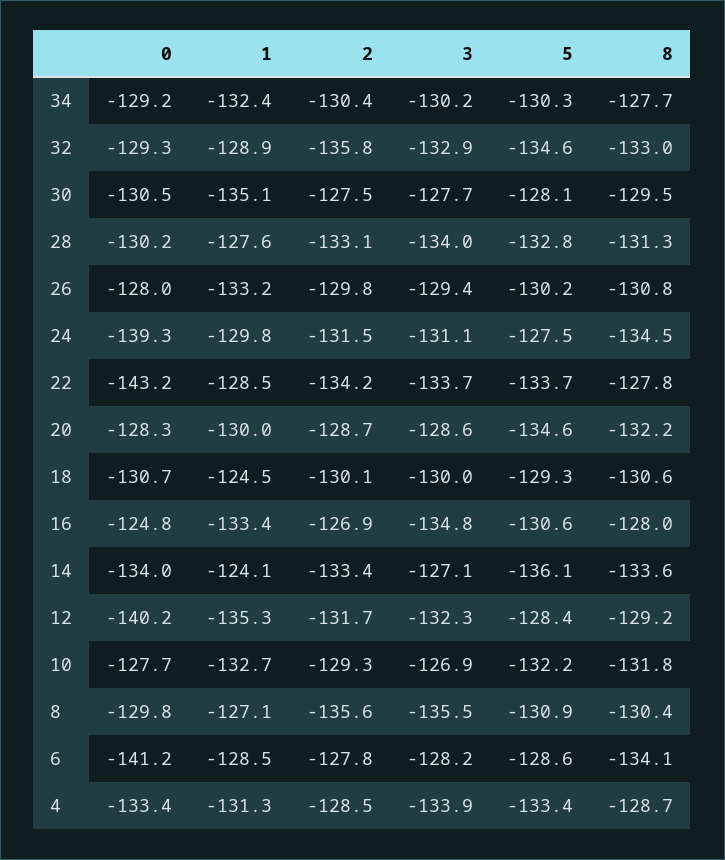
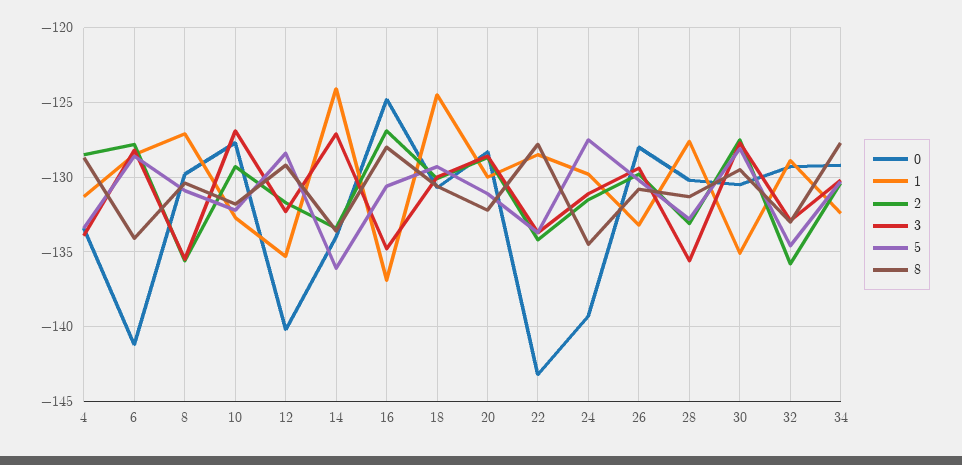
  {
    "0": {
      "34": -129.2,
      "32": -129.3,
      "30": -130.5,
      "28": -130.2,
      "26": -128,
      "24": -139.3,
      "22": -143.2,
      "20": -128.3,
      "18": -130.7,
      "16": -124.8,
      "14": -134,
      "12": -140.2,
      "10": -127.7,
      "8": -129.8,
      "6": -141.2,
      "4": -133.4
    },
    "1": {
      "34": -132.4,
      "32": -128.9,
      "30": -135.1,
      "28": -127.6,
      "26": -133.2,
      "24": -129.8,
      "22": -128.5,
      "20": -130,
      "18": -124.5,
-     "16": -133.4,
+     "16": -137,
      "14": -124.1,
      "12": -135.3,
      "10": -132.7,
      "8": -127.1,
      "6": -128.5,
      "4": -131.3
    },
    "2": {
      "34": -130.4,
      "32": -135.8,
      "30": -127.5,
      "28": -133.1,
      "26": -129.8,
      "24": -131.5,
      "22": -134.2,
      "20": -128.7,
      "18": -130.1,
      "16": -126.9,
      "14": -133.4,
      "12": -131.7,
      "10": -129.3,
      "8": -135.6,
      "6": -127.8,
      "4": -128.5
    },
    "3": {
      "34": -130.2,
      "32": -132.9,
      "30": -127.7,
-     "28": -134,
+     "28": -135.5,
      "26": -129.4,
      "24": -131.1,
      "22": -133.7,
      "20": -128.6,
      "18": -130,
      "16": -134.8,
      "14": -127.1,
      "12": -132.3,
      "10": -126.9,
      "8": -135.5,
      "6": -128.2,
      "4": -133.9
    },
    "5": {
      "34": -130.3,
      "32": -134.6,
      "30": -128.1,
      "28": -132.8,
      "26": -130.2,
      "24": -127.5,
      "22": -133.7,
-     "20": -134.6,
+     "20": -131,
      "18": -129.3,
      "16": -130.6,
      "14": -136.1,
      "12": -128.4,
      "10": -132.2,
      "8": -130.9,
      "6": -128.6,
      "4": -133.4
    },
    "8": {
      "34": -127.7,
      "32": -133,
      "30": -129.5,
      "28": -131.3,
      "26": -130.8,
      "24": -134.5,
      "22": -127.8,
      "20": -132.2,
      "18": -130.6,
      "16": -128,
      "14": -133.6,
      "12": -129.2,
      "10": -131.8,
      "8": -130.4,
      "6": -134.1,
      "4": -128.7
    }
  }

